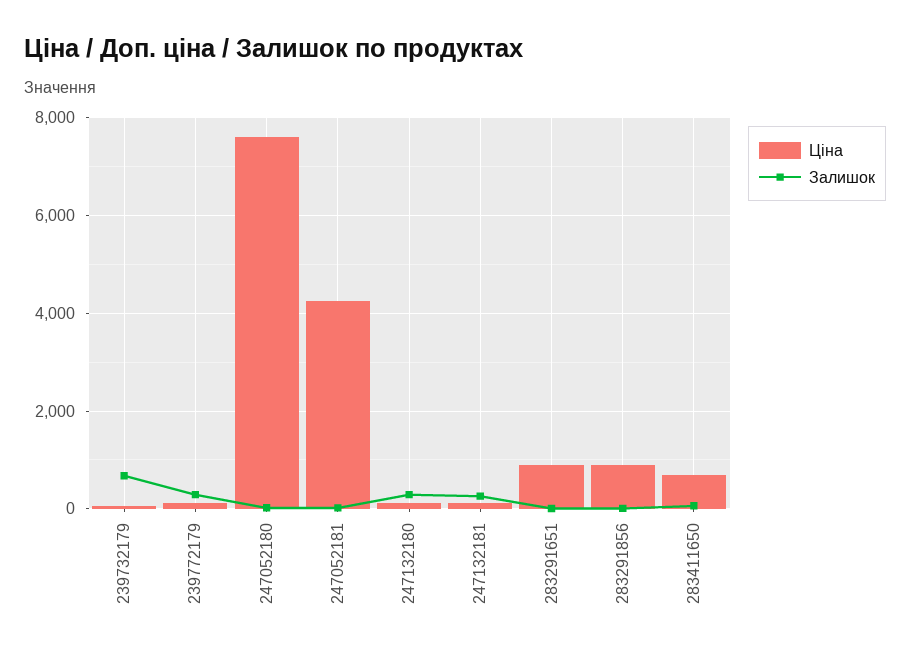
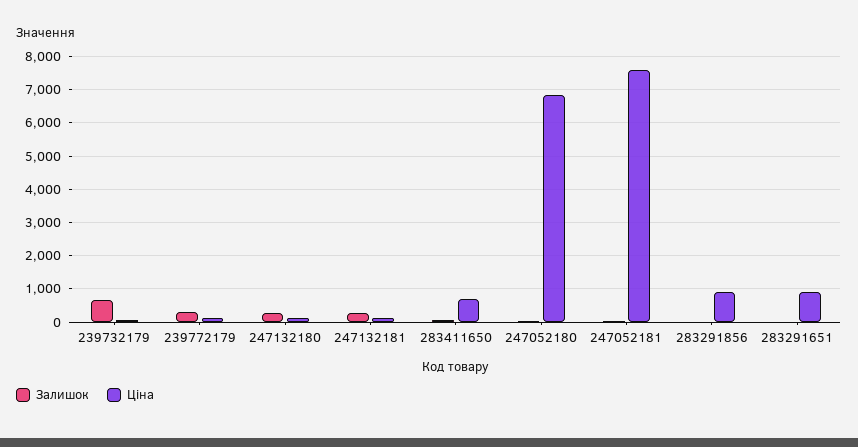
  {
    "Ціна": {
      "239732179": 0,
      "239772179": 200,
-     "247052180": 7600,
+     "247052180": 6800,
-     "247052181": 4200,
+     "247052181": 7600,
      "247132180": 200,
      "247132181": 200,
      "283291651": 800,
      "283291856": 800,
      "283411650": 600
    },
    "Залишок": {
      "239732179": 600,
      "239772179": 200,
      "247052180": 0,
      "247052181": 0,
      "247132180": 200,
      "247132181": 200,
      "283291651": 0,
      "283291856": 0,
      "283411650": 0
    }
  }

